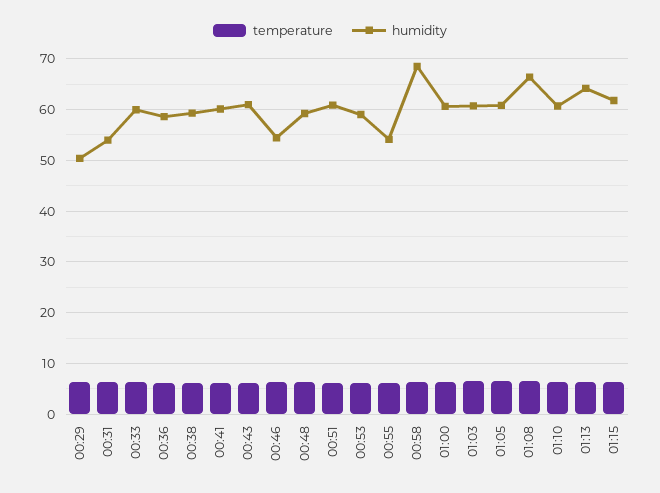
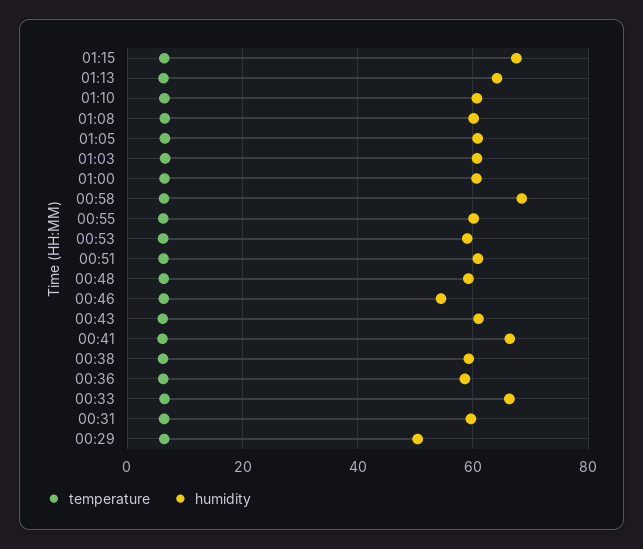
  {
    "temperature": {
      "00:29": 6,
      "00:31": 6,
      "00:33": 6,
      "00:36": 6,
      "00:38": 6,
      "00:41": 6,
      "00:43": 6,
      "00:46": 6,
      "00:48": 6,
      "00:51": 6,
      "00:53": 6,
      "00:55": 6,
      "00:58": 6,
      "01:00": 6,
      "01:03": 6,
      "01:05": 6,
      "01:08": 6,
      "01:10": 6,
      "01:13": 6,
      "01:15": 6
    },
    "humidity": {
      "00:29": 50,
-     "00:31": 54,
+     "00:31": 60,
-     "00:33": 60,
+     "00:33": 66,
      "00:36": 58,
      "00:38": 60,
-     "00:41": 60,
+     "00:41": 66,
      "00:43": 60,
      "00:46": 54,
      "00:48": 60,
      "00:51": 60,
      "00:53": 60,
-     "00:55": 54,
+     "00:55": 60,
      "00:58": 68,
      "01:00": 60,
      "01:03": 60,
      "01:05": 60,
-     "01:08": 66,
+     "01:08": 60,
      "01:10": 60,
      "01:13": 64,
-     "01:15": 62
+     "01:15": 68
    }
  }

